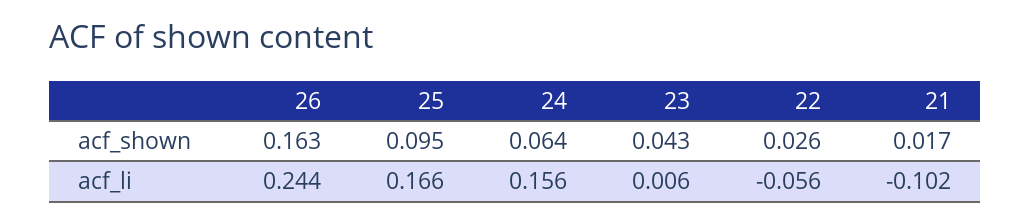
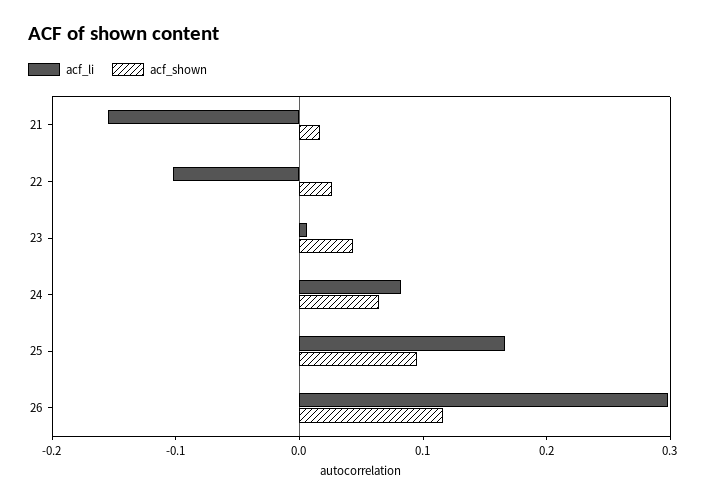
  {
    "acf_shown": {
-     "26": 0.163,
+     "26": 0.12,
      "25": 0.095,
      "24": 0.064,
      "23": 0.043,
      "22": 0.026,
      "21": 0.017
    },
    "acf_li": {
-     "26": 0.244,
+     "26": 0.3,
      "25": 0.166,
-     "24": 0.156,
+     "24": 0.08,
      "23": 0.006,
-     "22": -0.056,
+     "22": -0.1,
-     "21": -0.102
+     "21": -0.16
    }
  }

